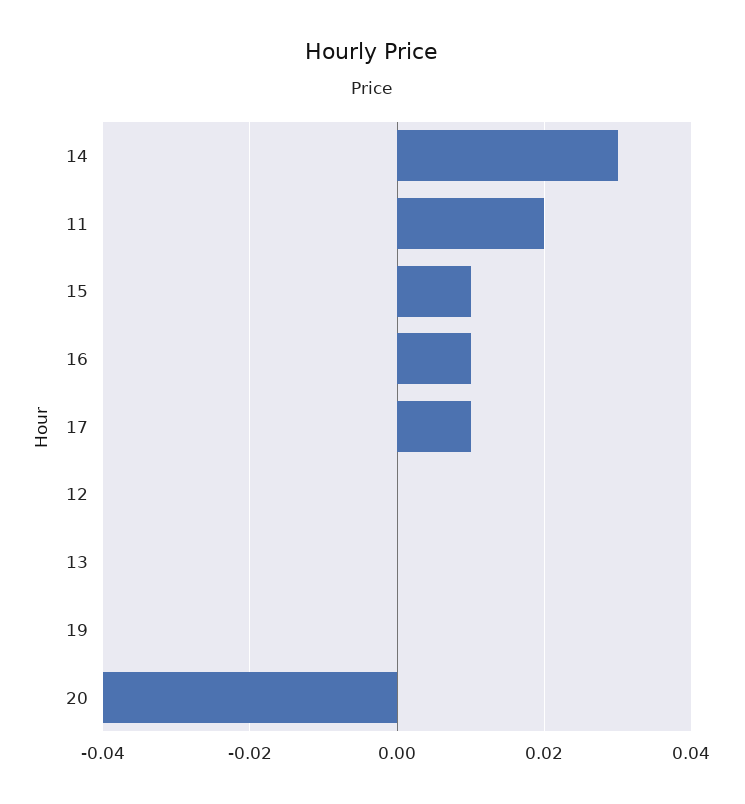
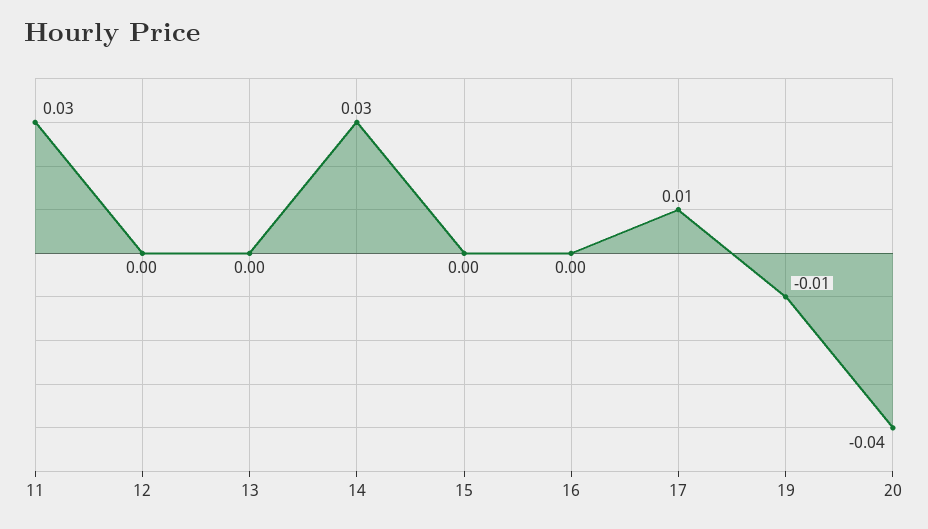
  {
    "14": 0.03,
-   "11": 0.02,
+   "11": 0.03,
-   "15": 0.01,
+   "15": 0,
-   "16": 0.01,
+   "16": 0,
    "17": 0.01,
    "12": 0,
    "13": 0,
-   "19": 0,
+   "19": -0.01,
    "20": -0.04
  }

